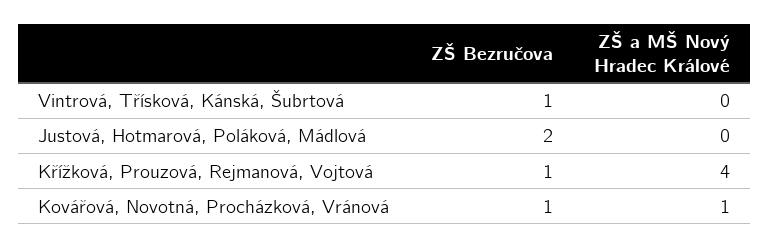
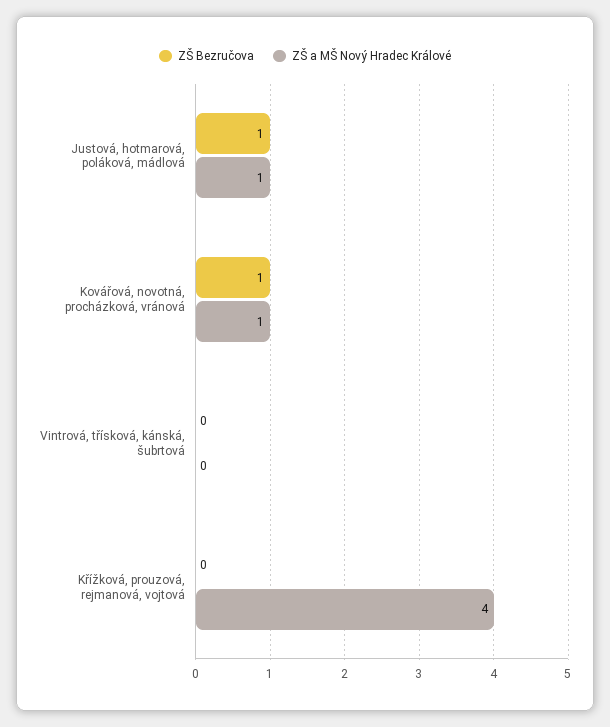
  {
    "ZŠ Bezručova": {
-     "Vintrová, Třísková, Kánská, Šubrtová": 1,
+     "Vintrová, Třísková, Kánská, Šubrtová": 0,
-     "Justová, Hotmarová, Poláková, Mádlová": 2,
+     "Justová, Hotmarová, Poláková, Mádlová": 1,
-     "Křížková, Prouzová, Rejmanová, Vojtová": 1,
+     "Křížková, Prouzová, Rejmanová, Vojtová": 0,
      "Kovářová, Novotná, Procházková, Vránová": 1
    },
    "ZŠ a MŠ Nový Hradec Králové": {
      "Vintrová, Třísková, Kánská, Šubrtová": 0,
-     "Justová, Hotmarová, Poláková, Mádlová": 0,
+     "Justová, Hotmarová, Poláková, Mádlová": 1,
      "Křížková, Prouzová, Rejmanová, Vojtová": 4,
      "Kovářová, Novotná, Procházková, Vránová": 1
    }
  }

